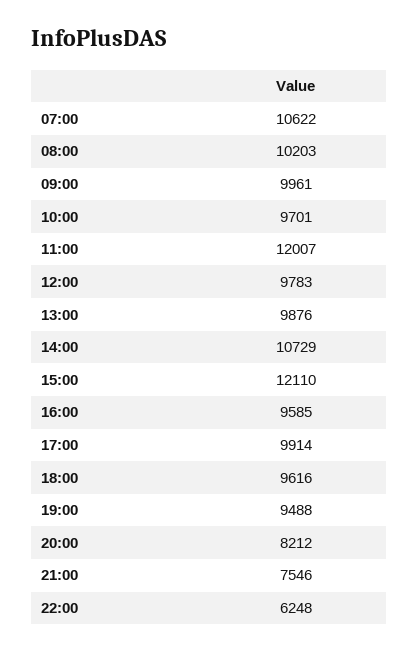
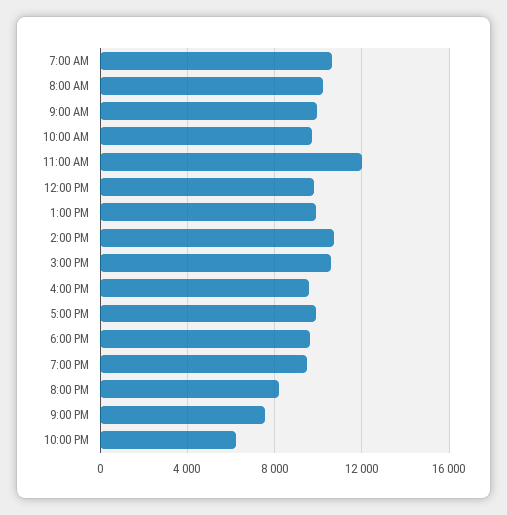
  {
    "07:00": 10622,
    "08:00": 10203,
    "09:00": 9961,
    "10:00": 9701,
    "11:00": 12007,
    "12:00": 9783,
    "13:00": 9876,
    "14:00": 10729,
-   "15:00": 12110,
+   "15:00": 10500,
    "16:00": 9585,
    "17:00": 9914,
    "18:00": 9616,
    "19:00": 9488,
    "20:00": 8212,
    "21:00": 7546,
    "22:00": 6248
  }

